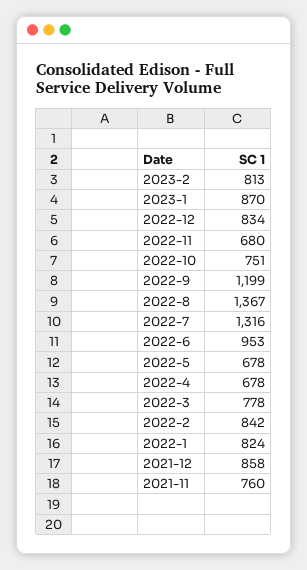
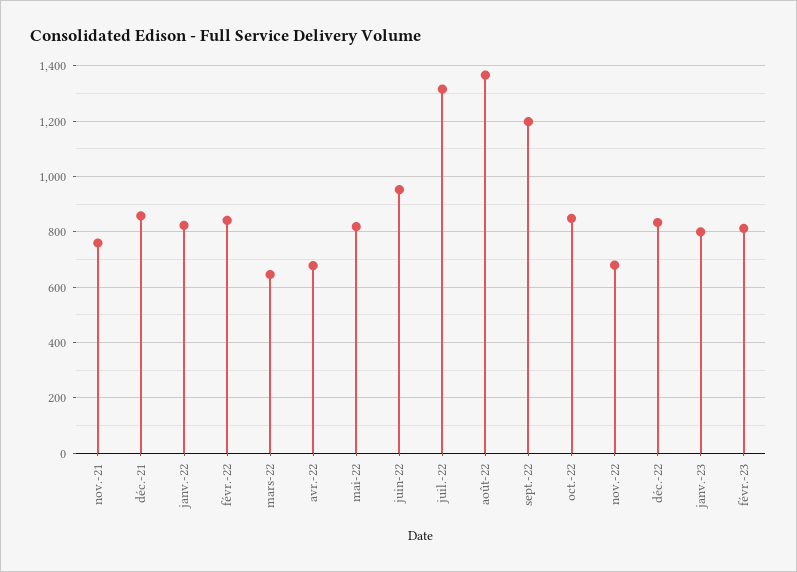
  {
    "2023-2": 813,
-   "2023-1": 870,
+   "2023-1": 800,
    "2022-12": 834,
    "2022-11": 680,
-   "2022-10": 751,
+   "2022-10": 850,
    "2022-9": 1199,
    "2022-8": 1367,
    "2022-7": 1316,
    "2022-6": 953,
-   "2022-5": 678,
+   "2022-5": 825,
    "2022-4": 678,
-   "2022-3": 778,
+   "2022-3": 650,
    "2022-2": 842,
    "2022-1": 824,
    "2021-12": 858,
    "2021-11": 760
  }

